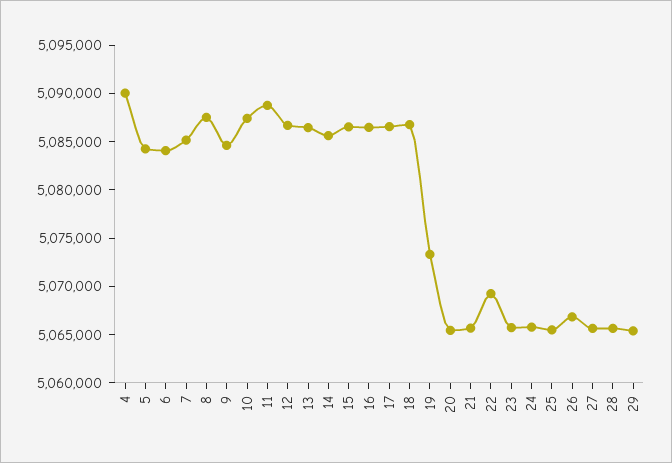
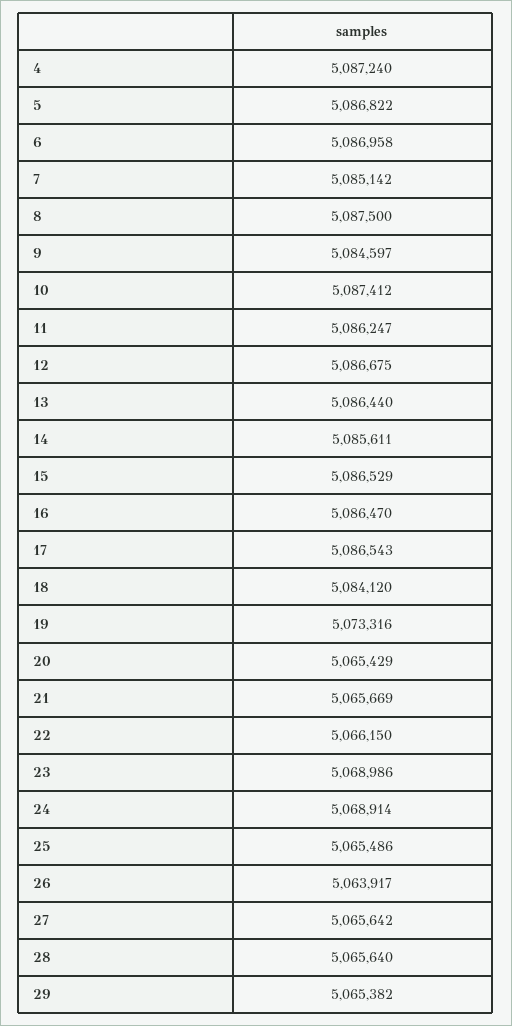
  {
-   "4": 5090000,
+   "4": 5087240,
-   "5": 5084000,
+   "5": 5086822,
-   "6": 5084000,
+   "6": 5086958,
    "7": 5085142,
    "8": 5087500,
    "9": 5084597,
    "10": 5087412,
-   "11": 5089000,
+   "11": 5086247,
    "12": 5086675,
    "13": 5086440,
    "14": 5085611,
    "15": 5086529,
    "16": 5086470,
    "17": 5086543,
-   "18": 5087000,
+   "18": 5084120,
    "19": 5073316,
    "20": 5065429,
    "21": 5065669,
-   "22": 5069000,
+   "22": 5066150,
-   "23": 5066000,
+   "23": 5068986,
-   "24": 5066000,
+   "24": 5068914,
    "25": 5065486,
-   "26": 5067000,
+   "26": 5063917,
    "27": 5065642,
    "28": 5065640,
    "29": 5065382
  }

